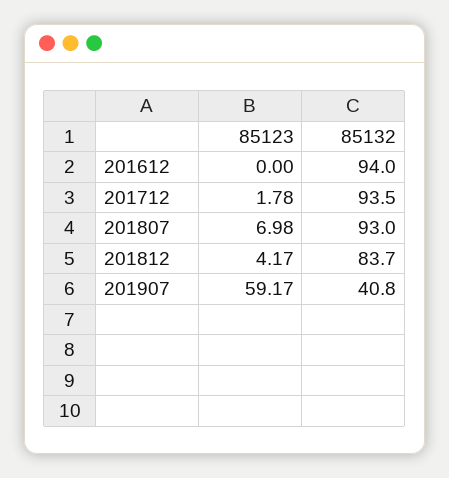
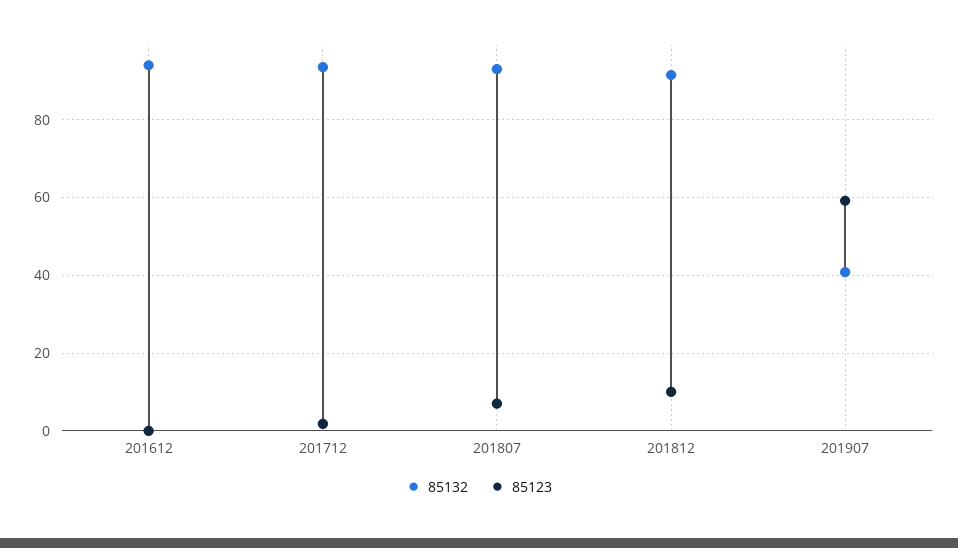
  {
    "85123": {
      "201612": 0,
      "201712": 1.78,
      "201807": 6.98,
-     "201812": 4.17,
+     "201812": 10,
      "201907": 59.17
    },
    "85132": {
      "201612": 94,
      "201712": 93.5,
      "201807": 93,
-     "201812": 83.7,
+     "201812": 92,
      "201907": 40.8
    }
  }

